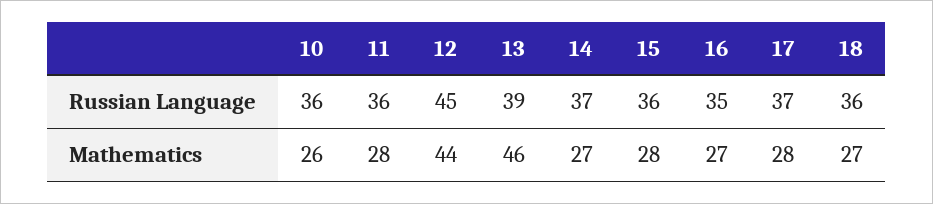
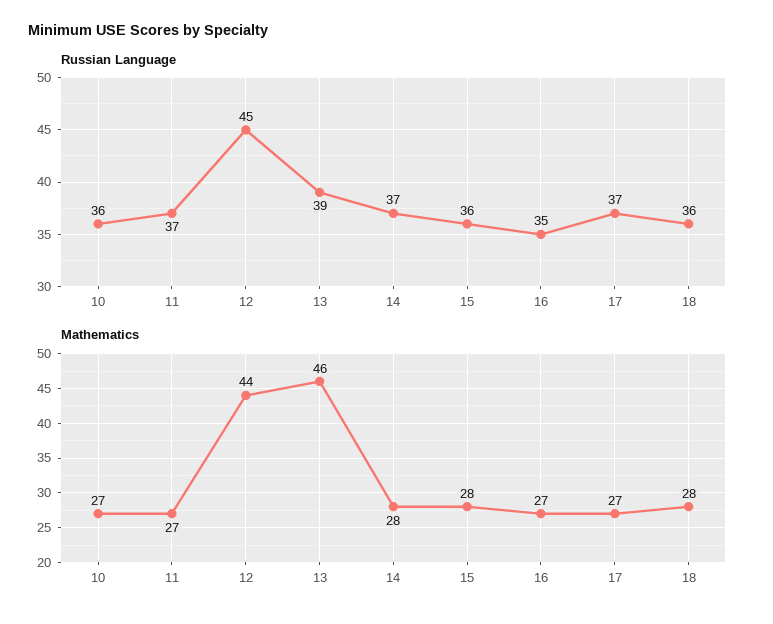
  {
    "Russian Language": {
      "10": 36,
-     "11": 36,
+     "11": 37,
      "12": 45,
      "13": 39,
      "14": 37,
      "15": 36,
      "16": 35,
      "17": 37,
      "18": 36
    },
    "Mathematics": {
-     "10": 26,
+     "10": 27,
-     "11": 28,
+     "11": 27,
      "12": 44,
      "13": 46,
-     "14": 27,
+     "14": 28,
      "15": 28,
      "16": 27,
-     "17": 28,
+     "17": 27,
-     "18": 27
+     "18": 28
    }
  }

